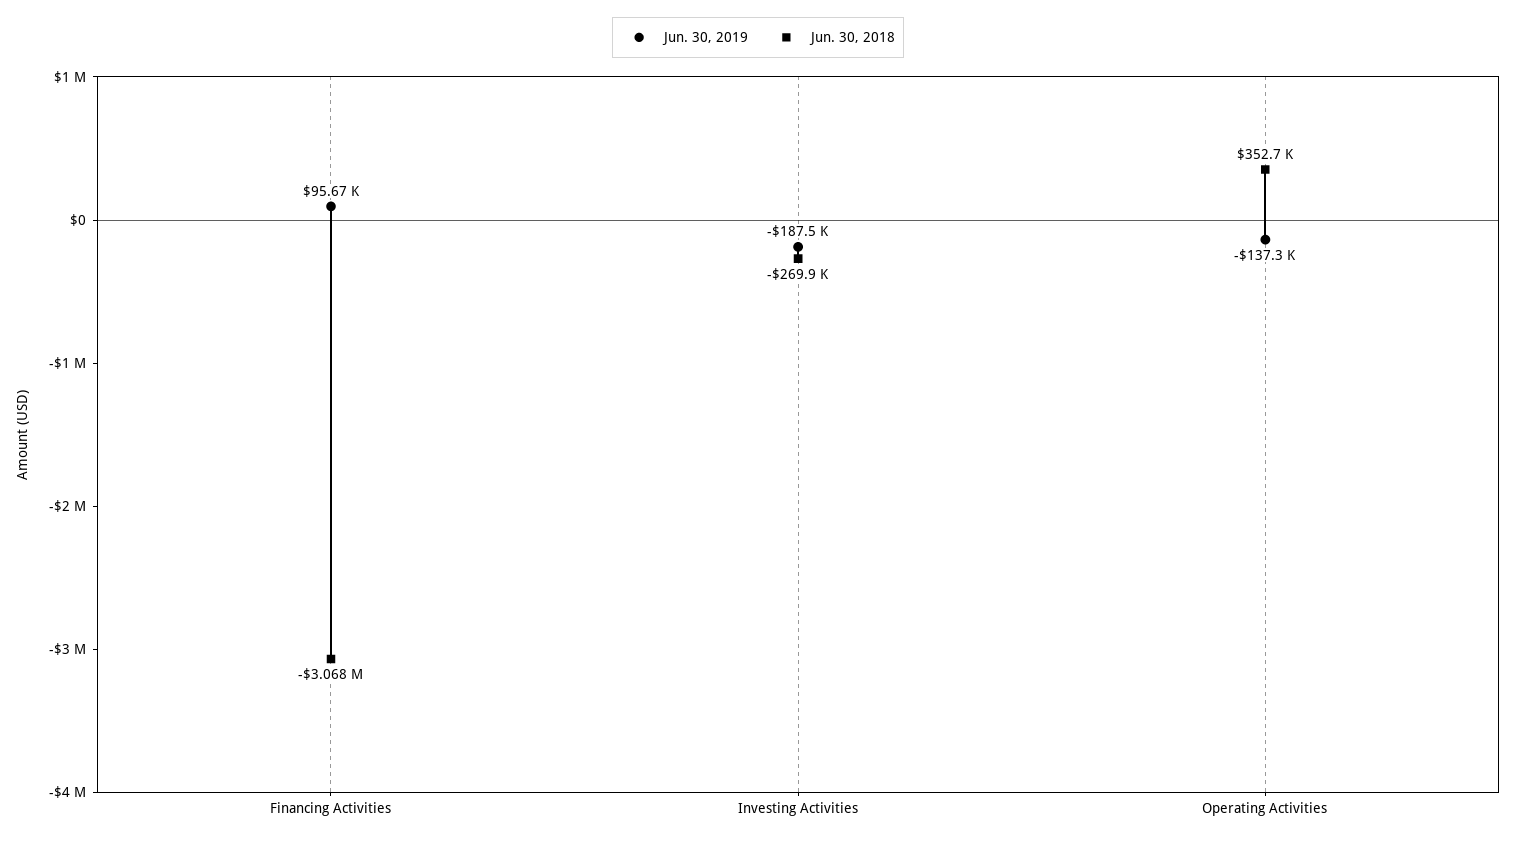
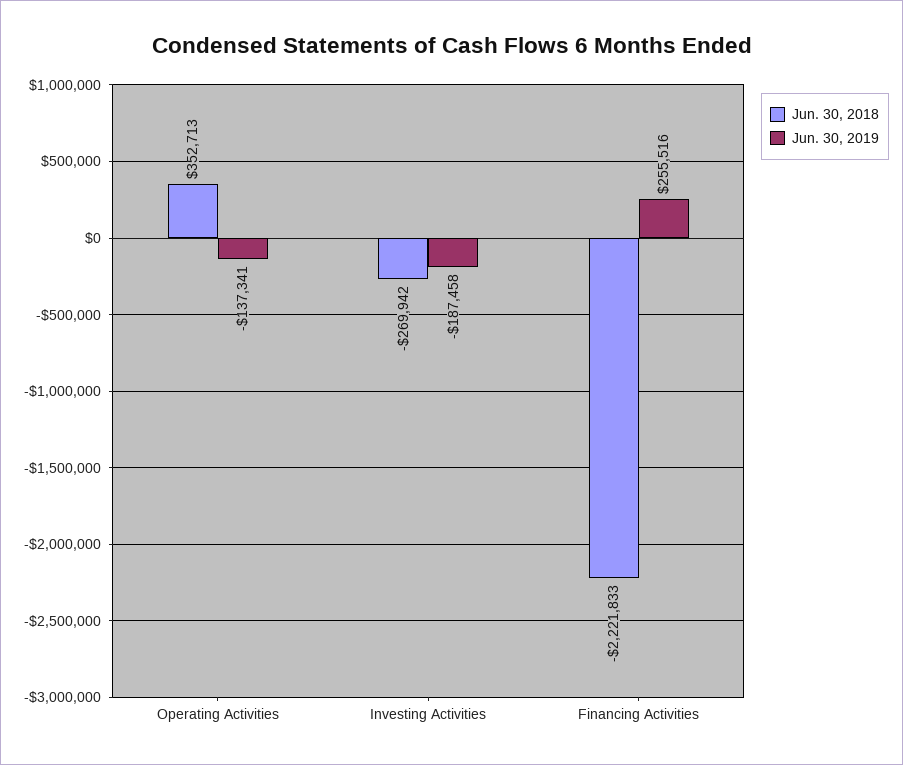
  {
    "Jun. 30, 2019": {
-     "Financing Activities": 95670,
+     "Financing Activities": 255516,
      "Investing Activities": -187458,
      "Operating Activities": -137341
    },
    "Jun. 30, 2018": {
-     "Financing Activities": -3068000,
+     "Financing Activities": -2221833,
      "Investing Activities": -269942,
      "Operating Activities": 352713
    }
  }

